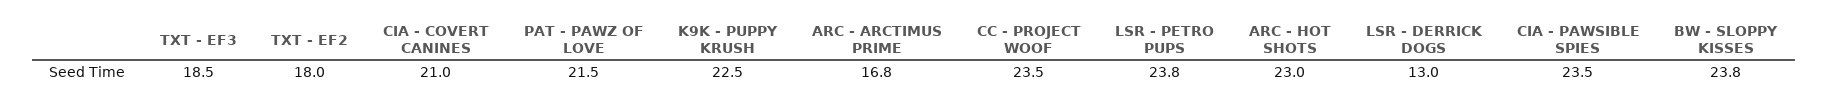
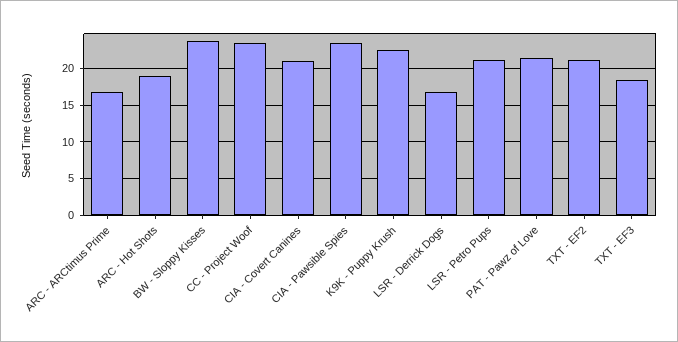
  {
    "TXT - EF3": 18.5,
-   "TXT - EF2": 18,
+   "TXT - EF2": 21,
    "CIA - COVERT CANINES": 21,
    "PAT - PAWZ OF LOVE": 21.5,
    "K9K - PUPPY KRUSH": 22.5,
    "ARC - ARCTIMUS PRIME": 16.8,
    "CC - PROJECT WOOF": 23.5,
-   "LSR - PETRO PUPS": 23.8,
+   "LSR - PETRO PUPS": 21,
-   "ARC - HOT SHOTS": 23,
+   "ARC - HOT SHOTS": 19,
-   "LSR - DERRICK DOGS": 13,
+   "LSR - DERRICK DOGS": 17,
    "CIA - PAWSIBLE SPIES": 23.5,
    "BW - SLOPPY KISSES": 23.8
  }

